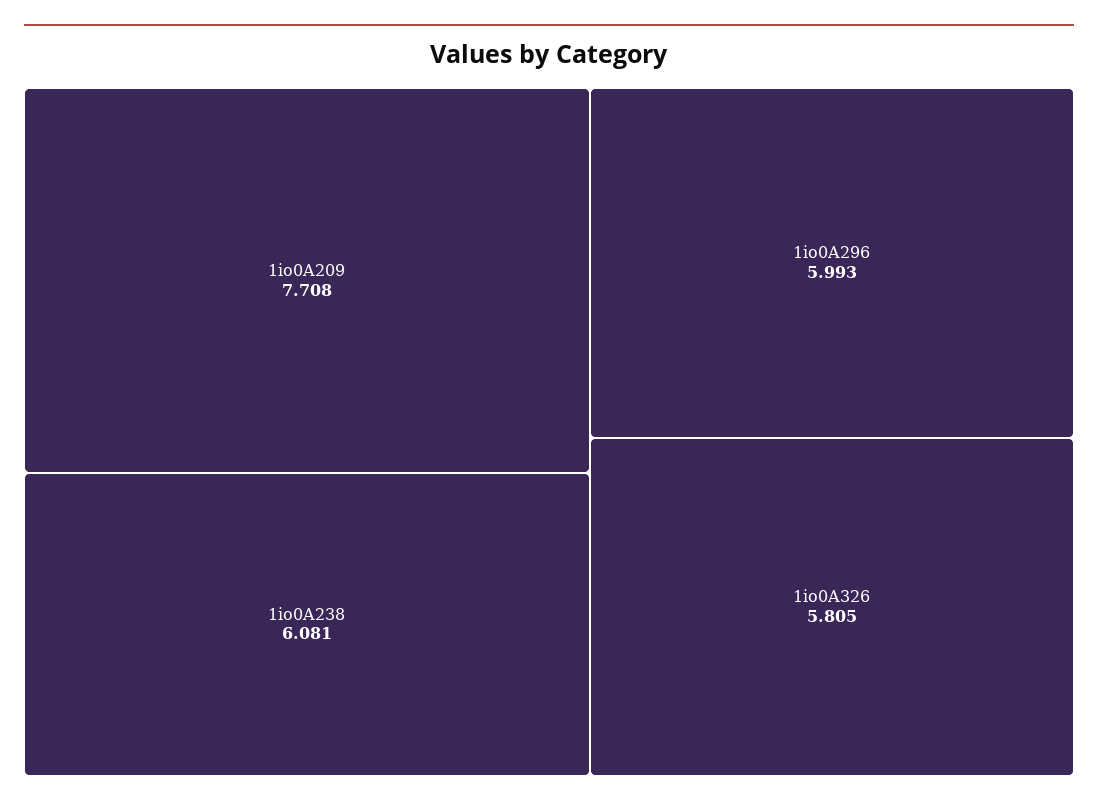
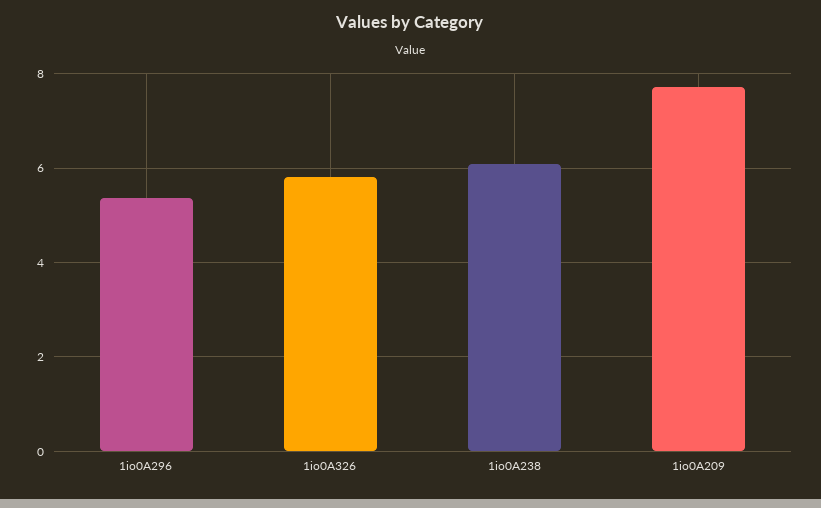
  {
    "1io0A209": 7.708,
    "1io0A238": 6.081,
-   "1io0A296": 5.993,
+   "1io0A296": 5.4,
    "1io0A326": 5.805
  }

